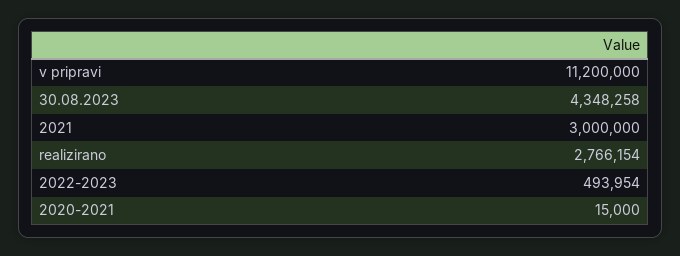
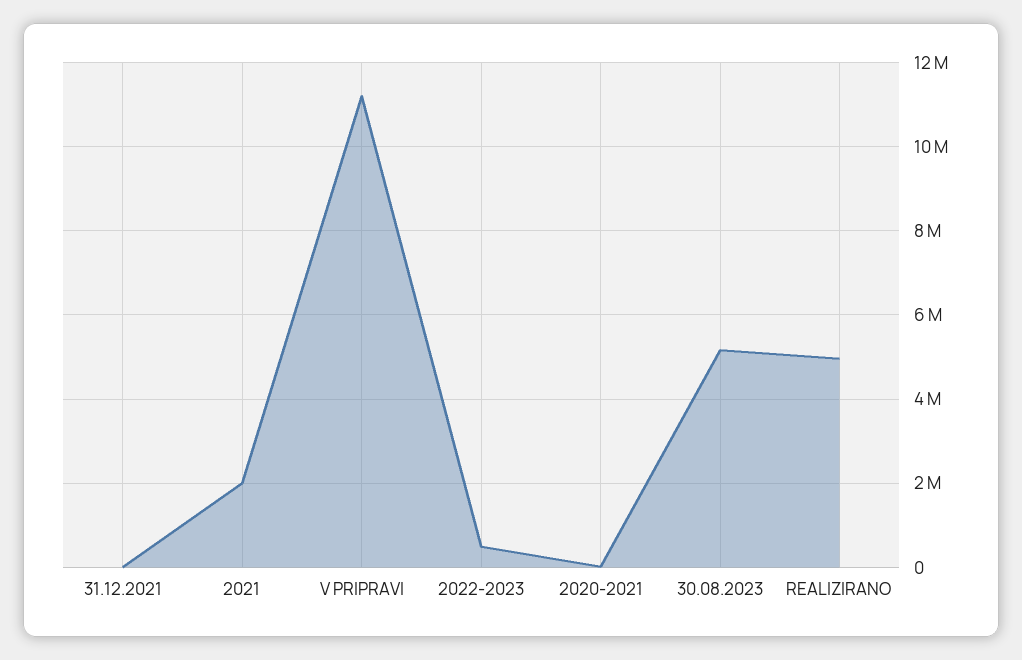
  {
    "v pripravi": 11200000,
-   "30.08.2023": 4348258,
+   "30.08.2023": 5200000,
-   "2021": 3000000,
+   "2021": 2000000,
-   "realizirano": 2766154,
+   "realizirano": 5000000,
    "2022-2023": 493954,
-   "2020-2021": 15000
+   "2020-2021": 15000,
+   "31.12.2021": 0
  }

